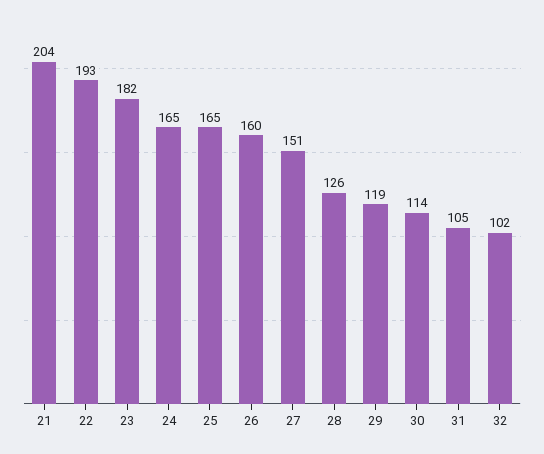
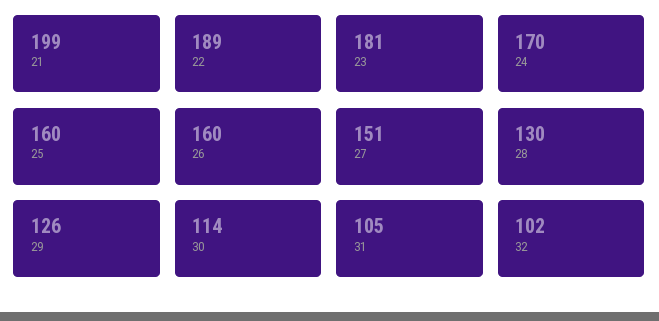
  {
-   "21": 204,
+   "21": 199,
-   "22": 193,
+   "22": 189,
-   "23": 182,
+   "23": 181,
-   "24": 165,
+   "24": 170,
-   "25": 165,
+   "25": 160,
    "26": 160,
    "27": 151,
-   "28": 126,
+   "28": 130,
-   "29": 119,
+   "29": 126,
    "30": 114,
    "31": 105,
    "32": 102
  }

